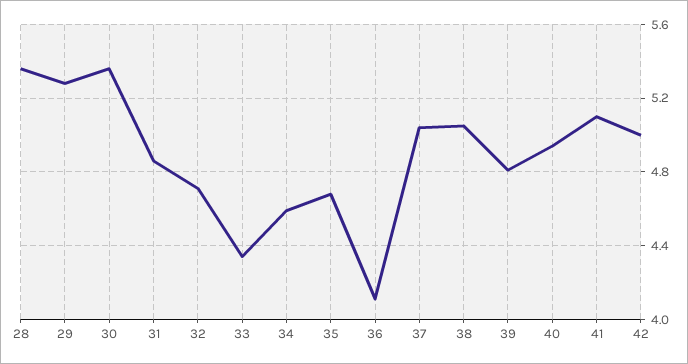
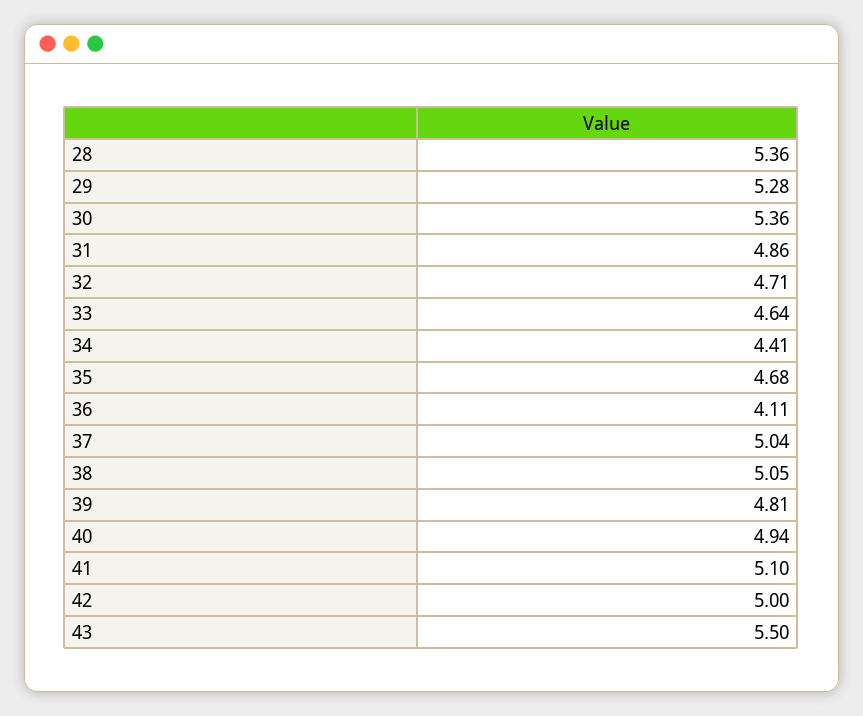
  {
    "28": 5.36,
    "29": 5.28,
    "30": 5.36,
    "31": 4.86,
    "32": 4.71,
-   "33": 4.35,
+   "33": 4.64,
-   "34": 4.6,
+   "34": 4.41,
    "35": 4.68,
    "36": 4.11,
    "37": 5.04,
    "38": 5.05,
    "39": 4.81,
    "40": 4.94,
    "41": 5.1,
-   "42": 5
+   "42": 5,
+   "43": 5.5
  }

